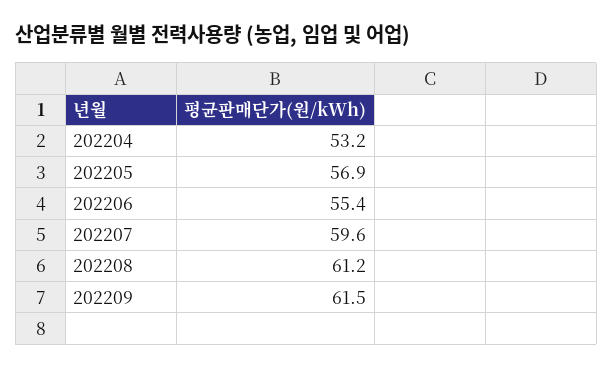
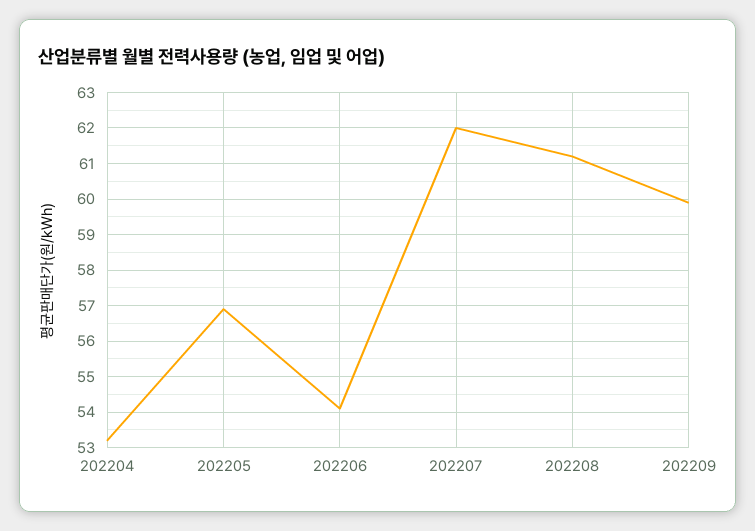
  {
    "202204": 53.2,
    "202205": 56.9,
-   "202206": 55.4,
+   "202206": 54,
-   "202207": 59.6,
+   "202207": 62,
    "202208": 61.2,
-   "202209": 61.5
+   "202209": 60
  }

